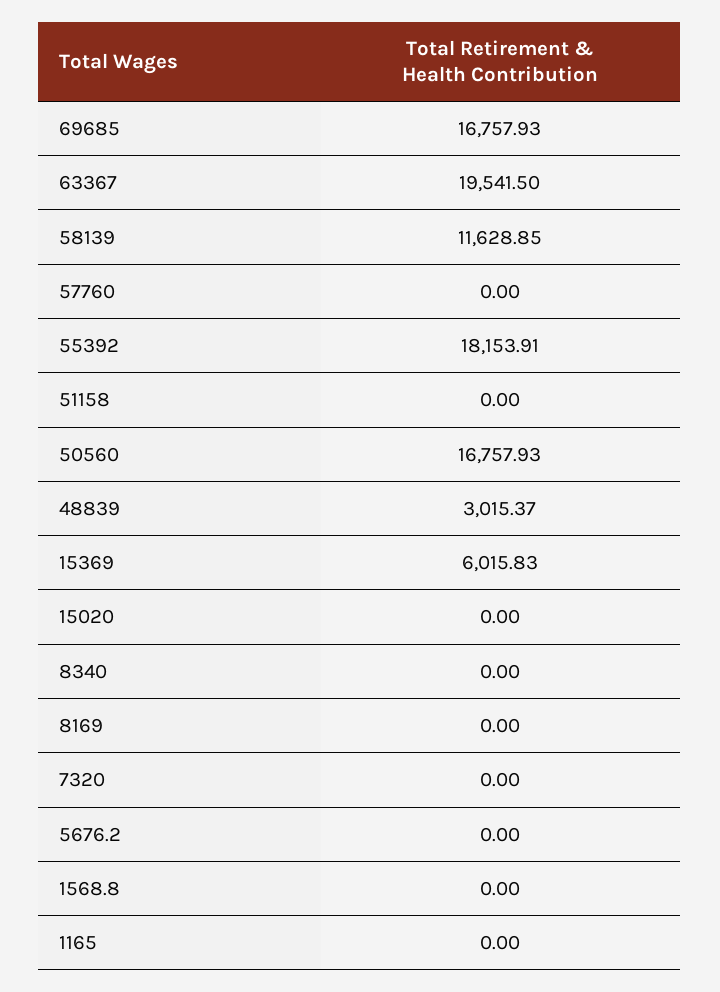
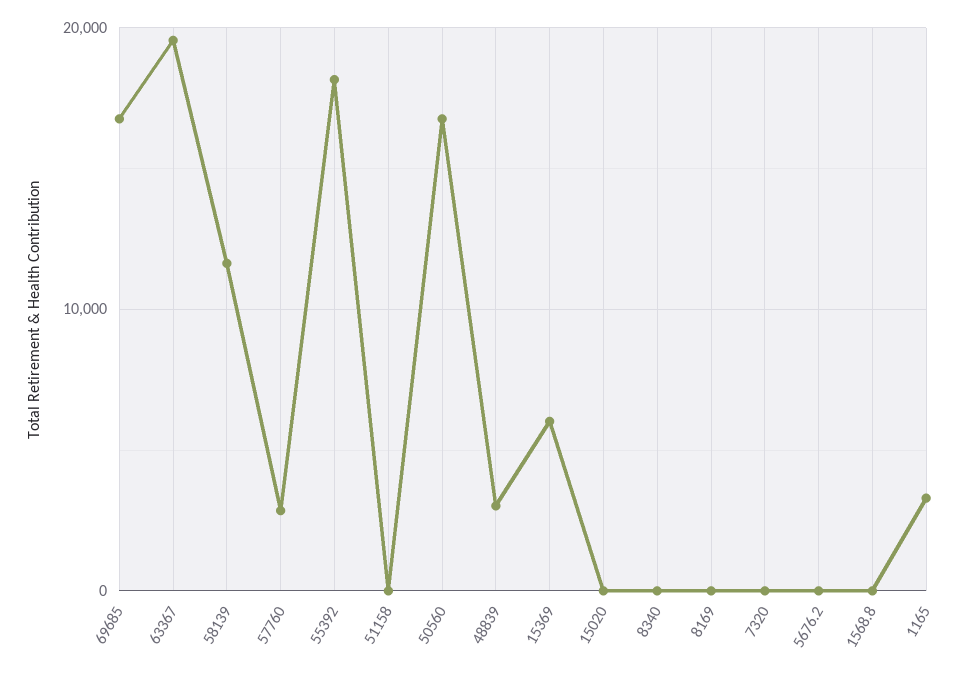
  {
    "69685": 16757.93,
    "63367": 19541.5,
    "58139": 11628.85,
-   "57760": 0,
+   "57760": 3000,
    "55392": 18153.91,
    "51158": 0,
    "50560": 16757.93,
    "48839": 3015.37,
    "15369": 6015.83,
    "15020": 0,
    "8340": 0,
    "8169": 0,
    "7320": 0,
    "5676.2": 0,
    "1568.8": 0,
-   "1165": 0
+   "1165": 3000
  }

